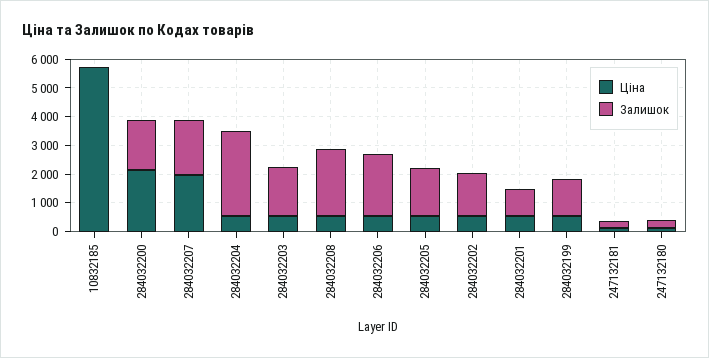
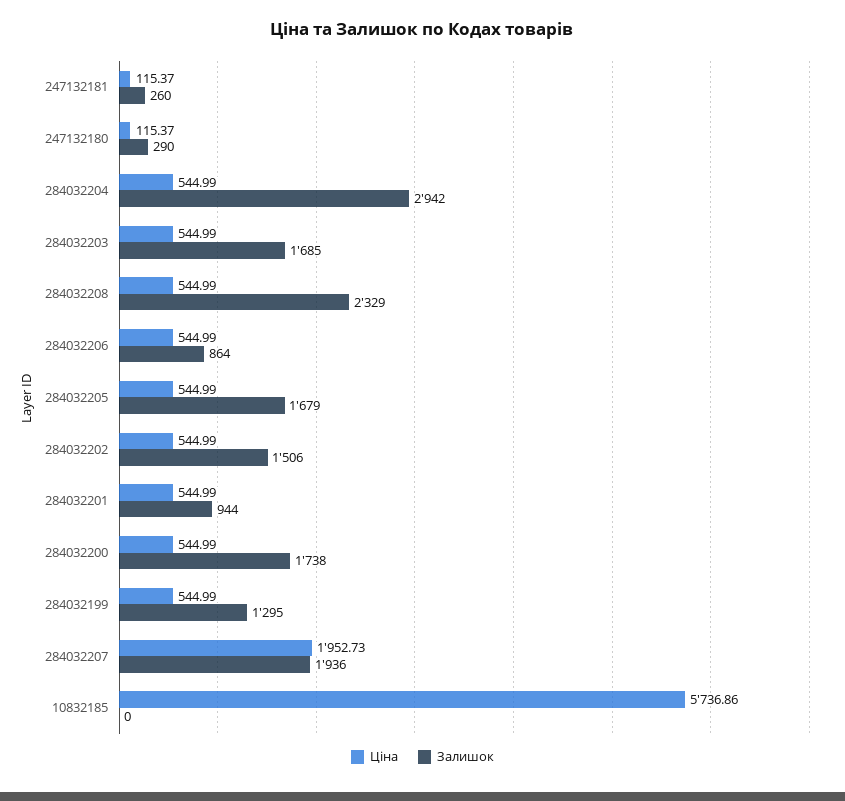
  {
    "Ціна": {
      "10832185": 5736.86,
-     "284032200": 2000,
+     "284032200": 544.99,
      "284032207": 1952.73,
      "284032204": 544.99,
      "284032203": 544.99,
      "284032208": 544.99,
      "284032206": 544.99,
      "284032205": 544.99,
      "284032202": 544.99,
      "284032201": 544.99,
      "284032199": 544.99,
      "247132181": 115.37,
      "247132180": 115.37
    },
    "Залишок": {
      "10832185": 0,
      "284032200": 1738,
      "284032207": 1936,
      "284032204": 2942,
      "284032203": 1685,
      "284032208": 2329,
-     "284032206": 2000,
+     "284032206": 864,
      "284032205": 1679,
      "284032202": 1506,
      "284032201": 944,
      "284032199": 1295,
      "247132181": 260,
      "247132180": 290
    }
  }

